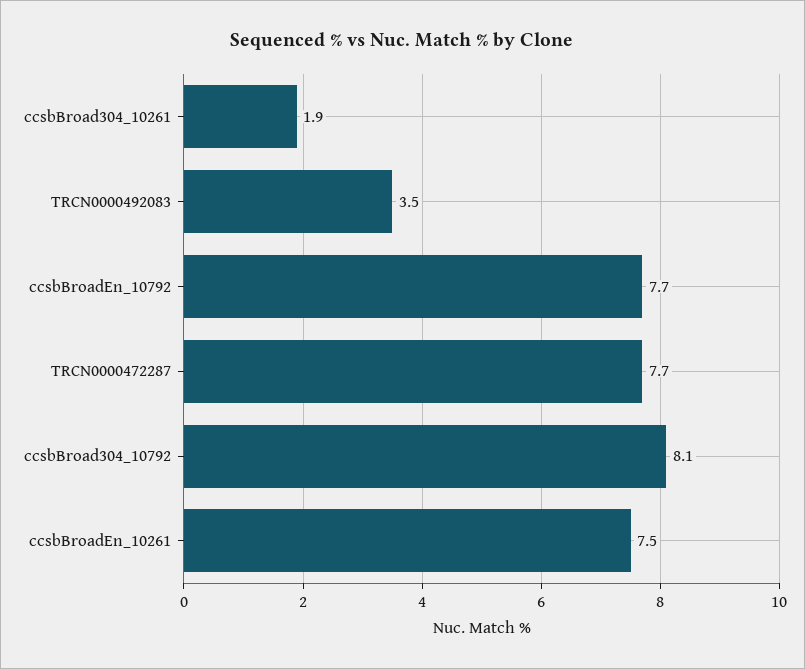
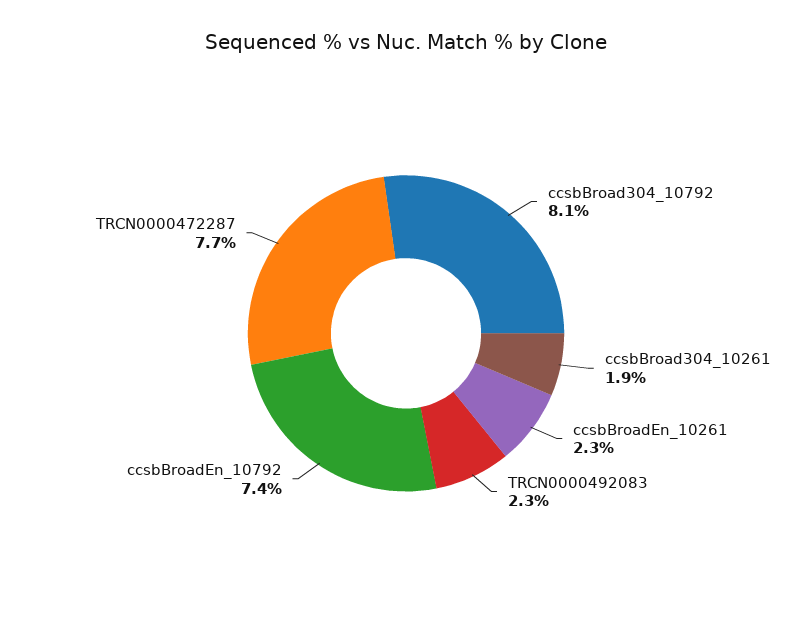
  {
    "ccsbBroad304_10261": 1.9,
-   "TRCN0000492083": 3.5,
+   "TRCN0000492083": 2.3,
-   "ccsbBroadEn_10792": 7.7,
+   "ccsbBroadEn_10792": 7.4,
    "TRCN0000472287": 7.7,
    "ccsbBroad304_10792": 8.1,
-   "ccsbBroadEn_10261": 7.5
+   "ccsbBroadEn_10261": 2.3
  }

